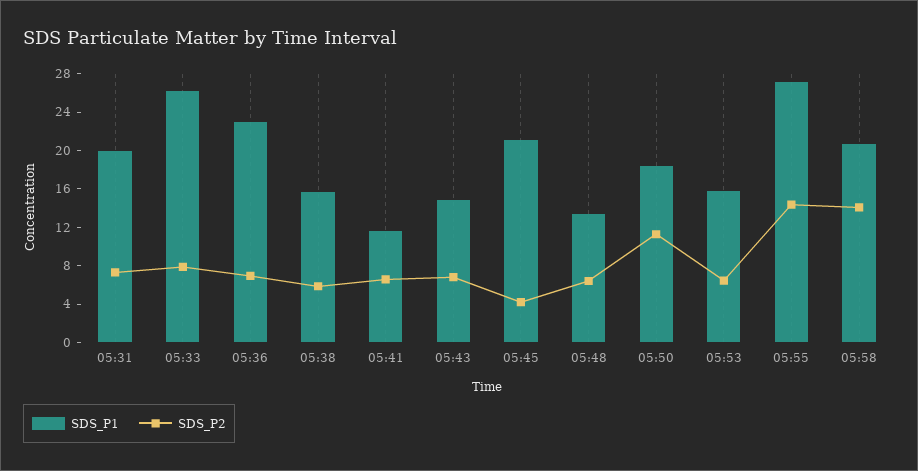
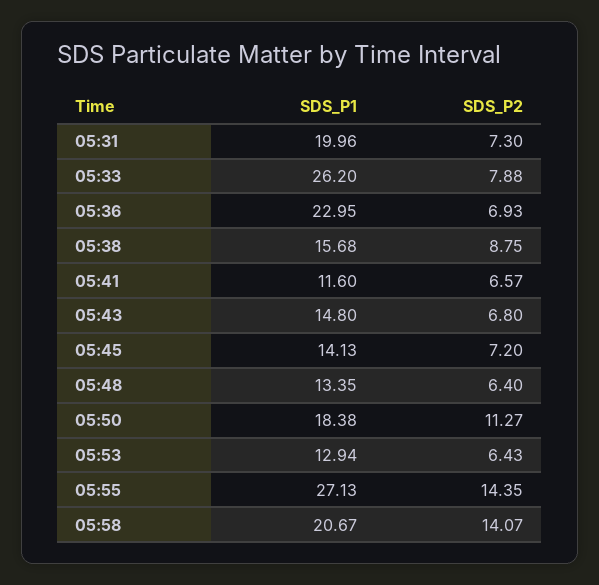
  {
    "SDS_P1": {
      "05:31": 19.96,
      "05:33": 26.2,
      "05:36": 22.95,
      "05:38": 15.68,
      "05:41": 11.6,
      "05:43": 14.8,
-     "05:45": 21,
+     "05:45": 14.13,
      "05:48": 13.35,
      "05:50": 18.38,
-     "05:53": 16,
+     "05:53": 12.94,
      "05:55": 27.13,
      "05:58": 20.67
    },
    "SDS_P2": {
      "05:31": 7.3,
      "05:33": 7.88,
      "05:36": 6.93,
-     "05:38": 6,
+     "05:38": 8.75,
      "05:41": 6.57,
      "05:43": 6.8,
-     "05:45": 4,
+     "05:45": 7.2,
      "05:48": 6.4,
      "05:50": 11.27,
      "05:53": 6.43,
      "05:55": 14.35,
      "05:58": 14.07
    }
  }

